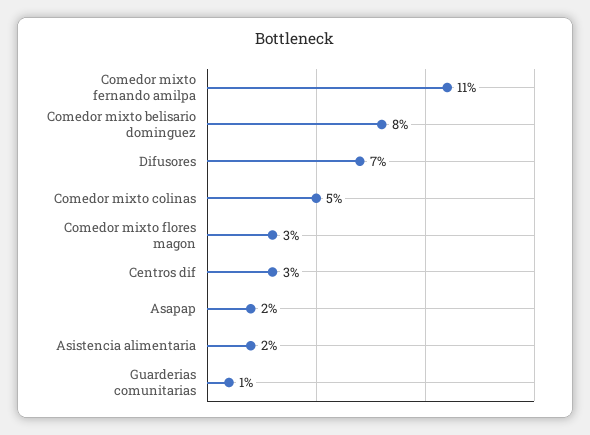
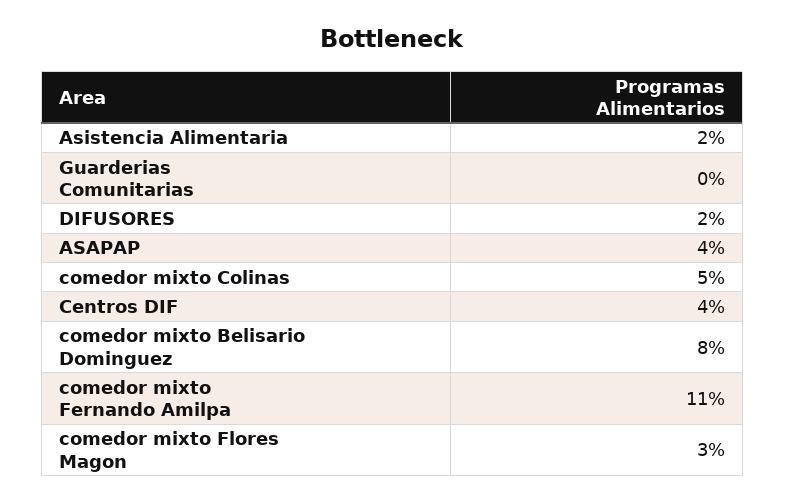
  {
    "Comedor mixto fernando amilpa": 11,
    "Comedor mixto belisario dominguez": 8,
-   "Difusores": 7,
+   "Difusores": 2,
    "Comedor mixto colinas": 5,
    "Comedor mixto flores magon": 3,
-   "Centros dif": 3,
+   "Centros dif": 4,
-   "Asapap": 2,
+   "Asapap": 4,
    "Asistencia alimentaria": 2,
-   "Guarderias comunitarias": 1
+   "Guarderias comunitarias": 0
  }

